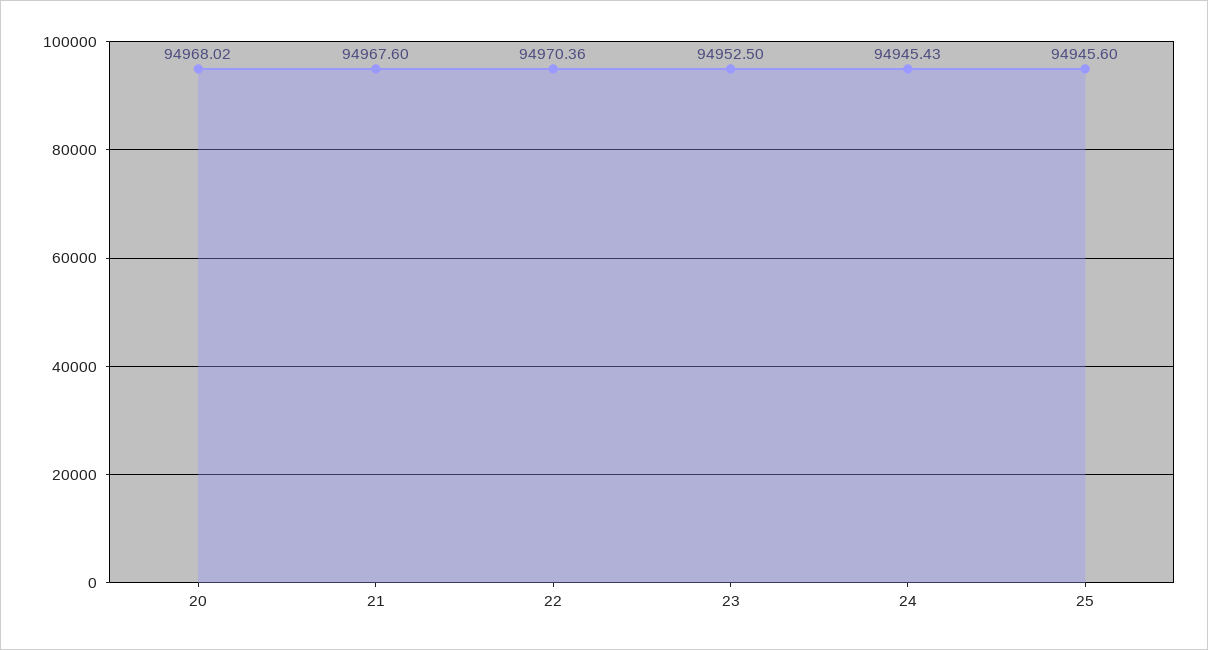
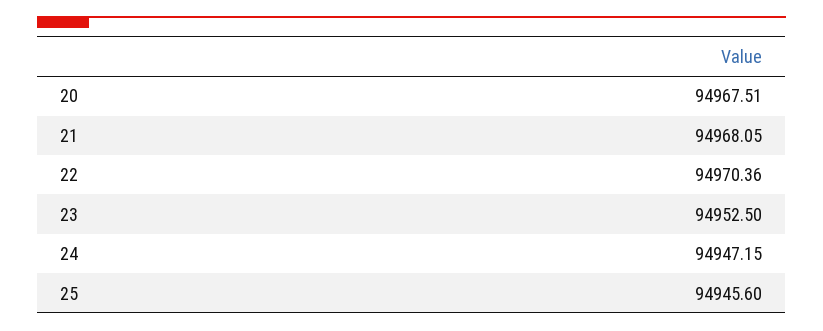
  {
-   "20": 94968.02,
+   "20": 94967.51,
-   "21": 94967.6,
+   "21": 94968.05,
    "22": 94970.36,
    "23": 94952.5,
-   "24": 94945.43,
+   "24": 94947.15,
    "25": 94945.6
  }

